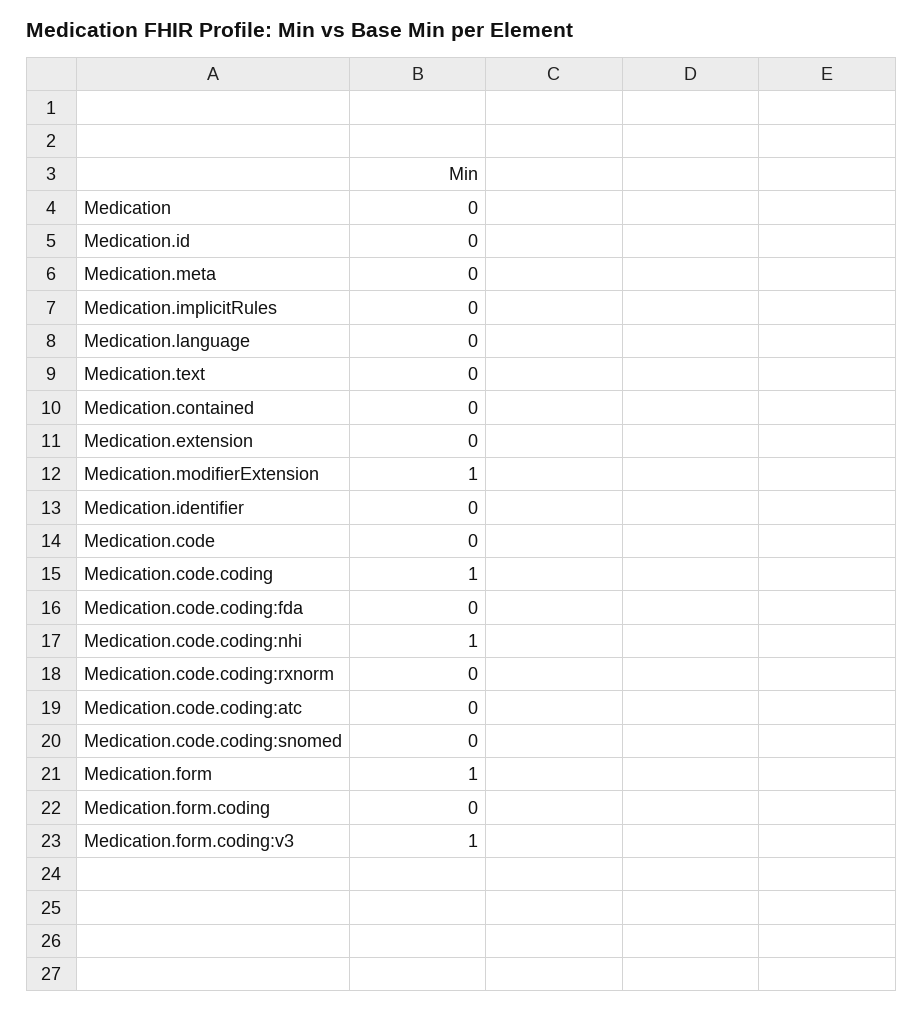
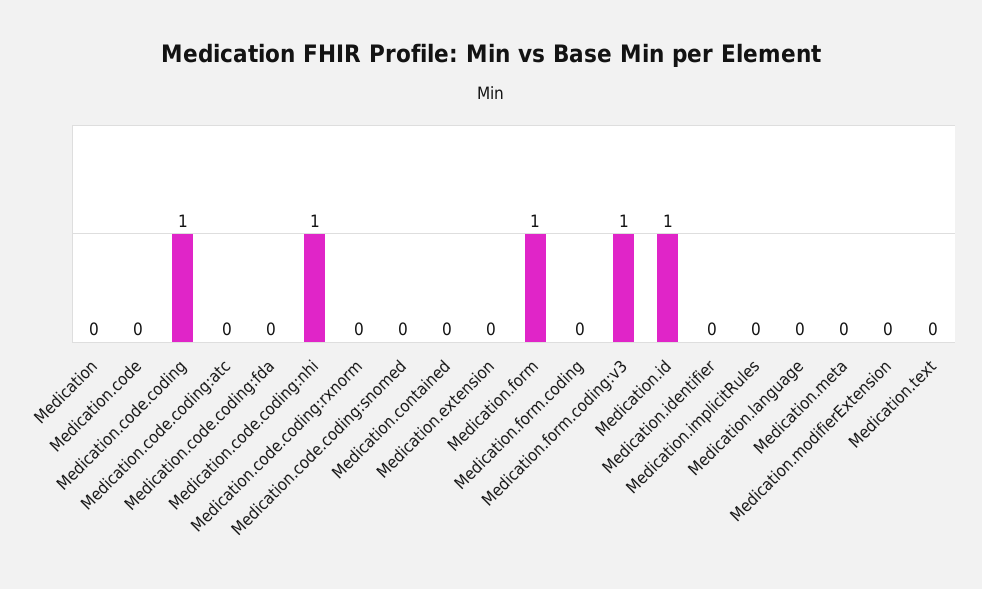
  {
    "Medication": 0,
-   "Medication.id": 0,
+   "Medication.id": 1,
    "Medication.meta": 0,
    "Medication.implicitRules": 0,
    "Medication.language": 0,
    "Medication.text": 0,
    "Medication.contained": 0,
    "Medication.extension": 0,
-   "Medication.modifierExtension": 1,
+   "Medication.modifierExtension": 0,
    "Medication.identifier": 0,
    "Medication.code": 0,
    "Medication.code.coding": 1,
    "Medication.code.coding:fda": 0,
    "Medication.code.coding:nhi": 1,
    "Medication.code.coding:rxnorm": 0,
    "Medication.code.coding:atc": 0,
    "Medication.code.coding:snomed": 0,
    "Medication.form": 1,
    "Medication.form.coding": 0,
    "Medication.form.coding:v3": 1
  }

